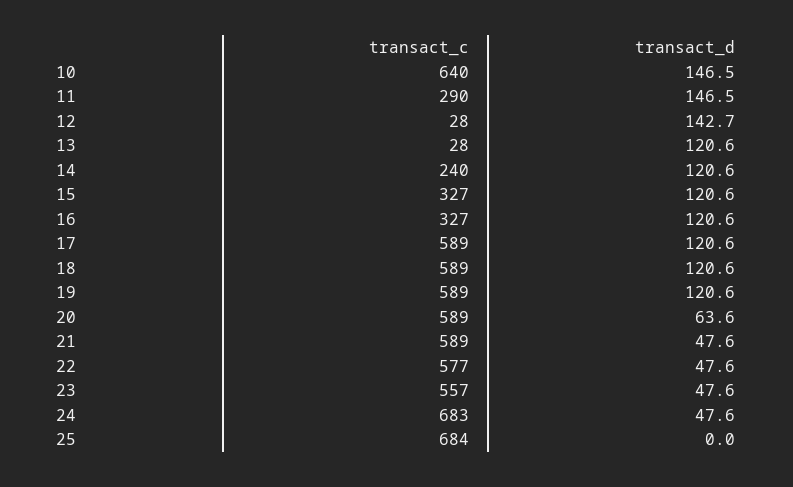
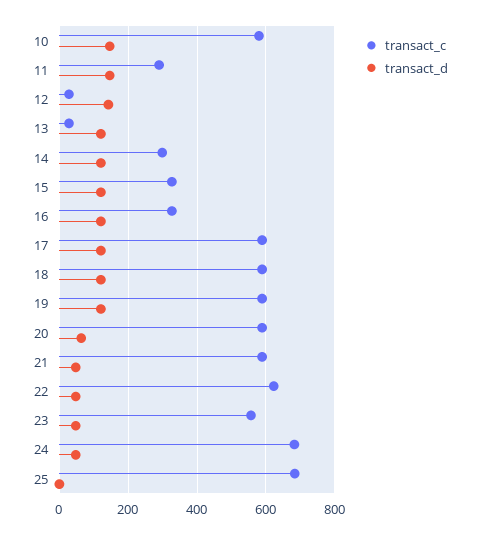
  {
    "transact_c": {
-     "10": 640,
+     "10": 580,
      "11": 290,
      "12": 28,
      "13": 28,
-     "14": 240,
+     "14": 300,
      "15": 327,
      "16": 327,
      "17": 589,
      "18": 589,
      "19": 589,
      "20": 589,
      "21": 589,
-     "22": 577,
+     "22": 620,
      "23": 557,
      "24": 683,
      "25": 684
    },
    "transact_d": {
      "10": 146.5,
      "11": 146.5,
      "12": 142.7,
      "13": 120.6,
      "14": 120.6,
      "15": 120.6,
      "16": 120.6,
      "17": 120.6,
      "18": 120.6,
      "19": 120.6,
      "20": 63.6,
      "21": 47.6,
      "22": 47.6,
      "23": 47.6,
      "24": 47.6,
      "25": 0
    }
  }

